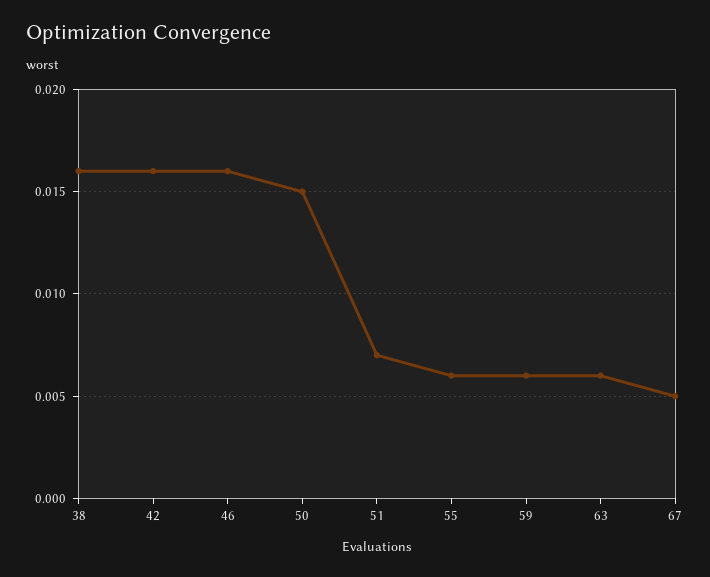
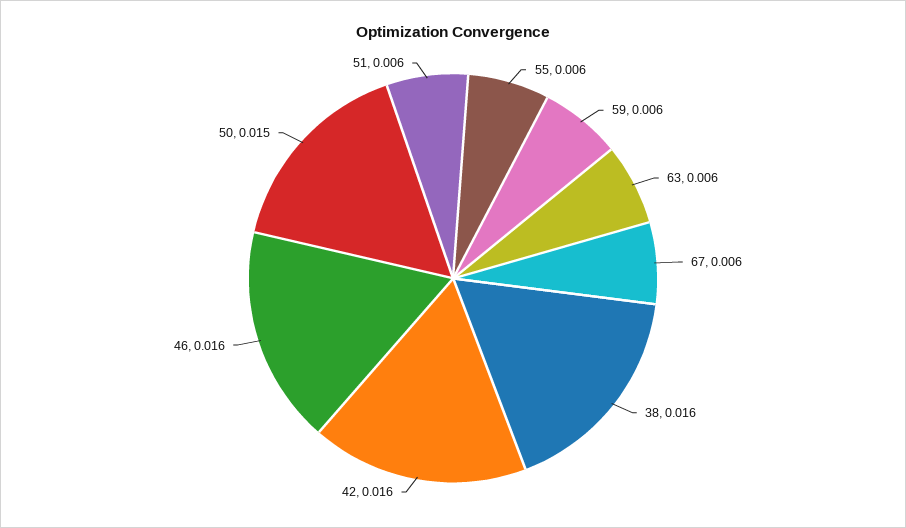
  {
    "38": 0.016,
    "42": 0.016,
    "46": 0.016,
    "50": 0.015,
-   "51": 0.007,
+   "51": 0.006,
    "55": 0.006,
    "59": 0.006,
    "63": 0.006,
-   "67": 0.005
+   "67": 0.006
  }

